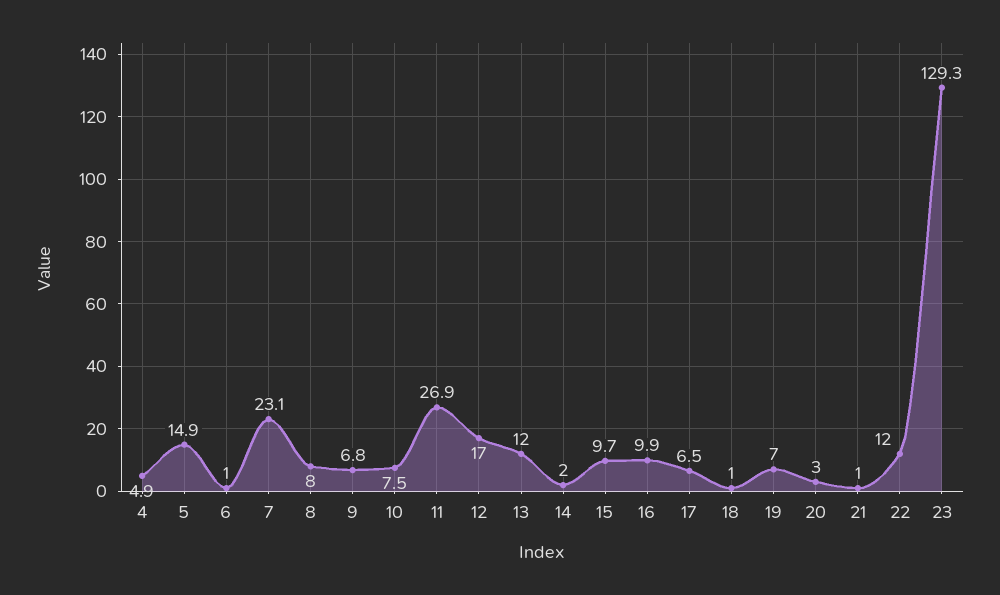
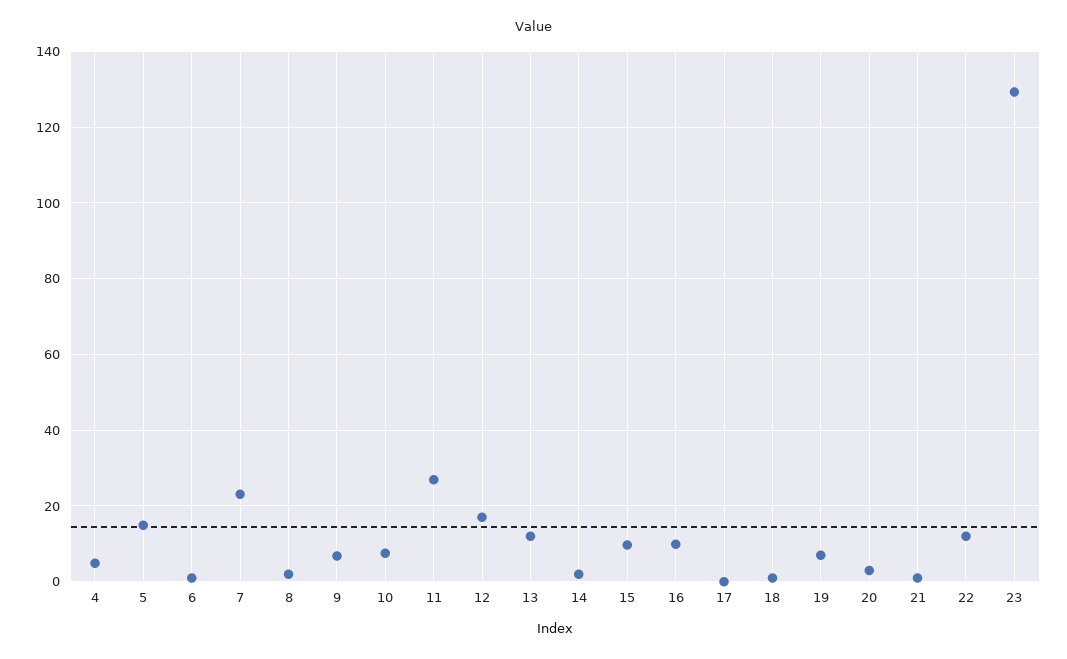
  {
    "4": 4.9,
    "5": 14.9,
    "6": 1,
    "7": 23.1,
-   "8": 8,
+   "8": 2,
    "9": 6.8,
    "10": 7.5,
    "11": 26.9,
    "12": 17,
    "13": 12,
    "14": 2,
    "15": 9.7,
    "16": 9.9,
-   "17": 6.5,
+   "17": 0,
    "18": 1,
    "19": 7,
    "20": 3,
    "21": 1,
    "22": 12,
    "23": 129.3
  }

